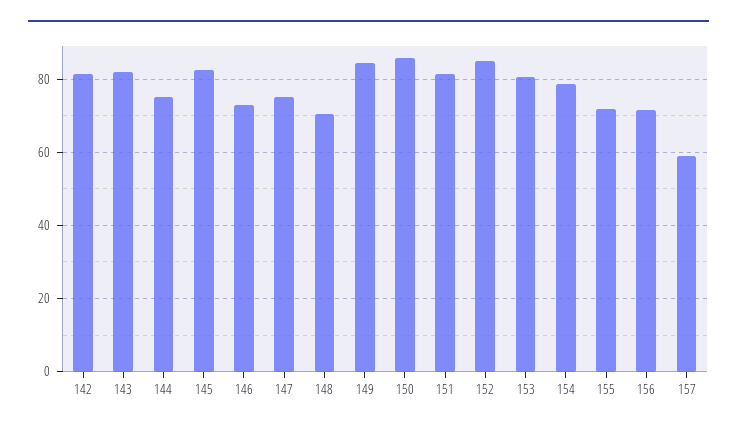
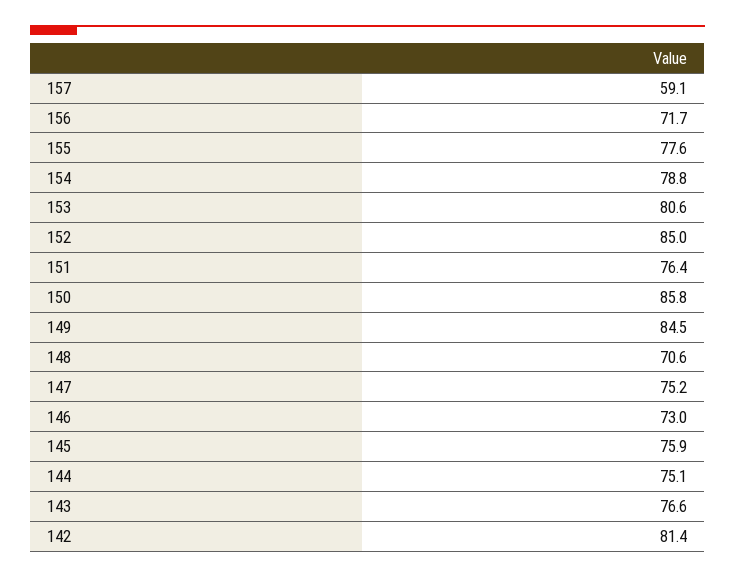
  {
    "142": 81.4,
-   "143": 82,
+   "143": 76.6,
    "144": 75.1,
-   "145": 82,
+   "145": 75.9,
    "146": 73,
    "147": 75.2,
    "148": 70.6,
    "149": 84.5,
    "150": 85.8,
-   "151": 82,
+   "151": 76.4,
    "152": 85,
    "153": 80.6,
    "154": 78.8,
-   "155": 72,
+   "155": 77.6,
    "156": 71.7,
    "157": 59.1
  }

